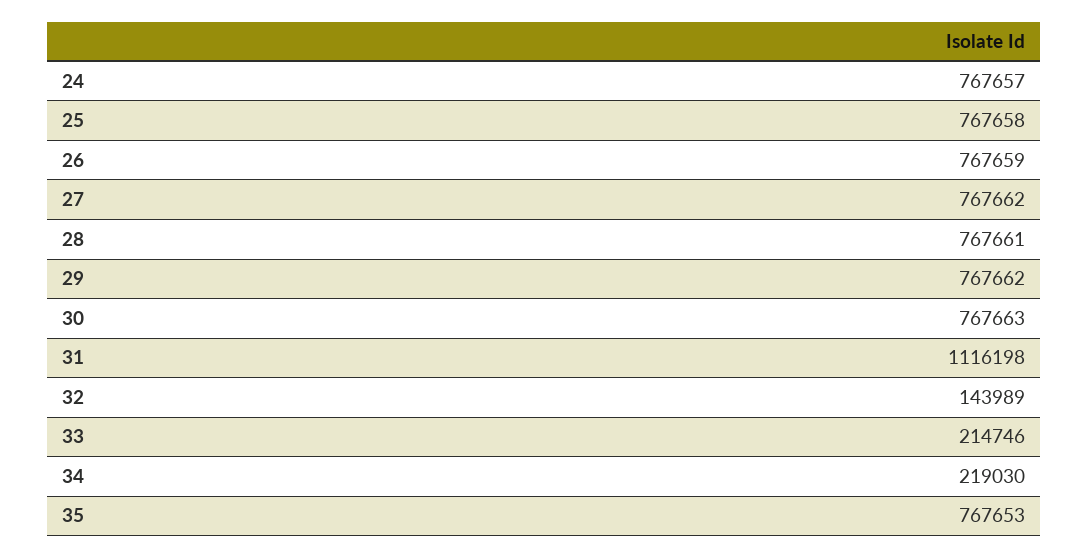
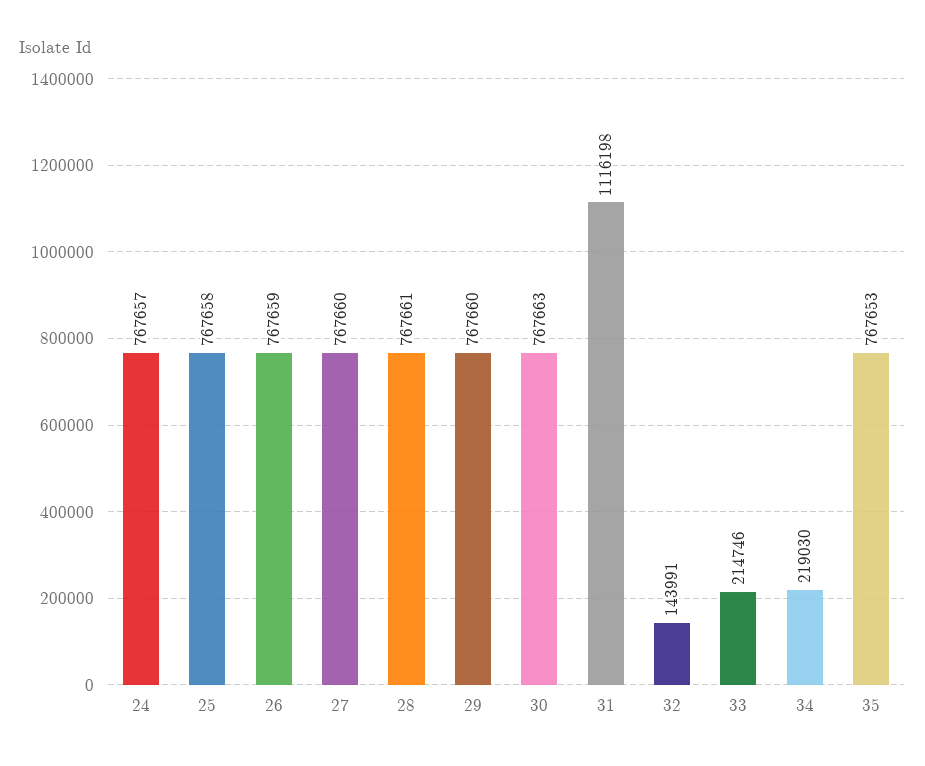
  {
    "24": 767657,
    "25": 767658,
    "26": 767659,
-   "27": 767662,
+   "27": 767660,
    "28": 767661,
-   "29": 767662,
+   "29": 767660,
    "30": 767663,
    "31": 1116198,
-   "32": 143989,
+   "32": 143991,
    "33": 214746,
    "34": 219030,
    "35": 767653
  }

